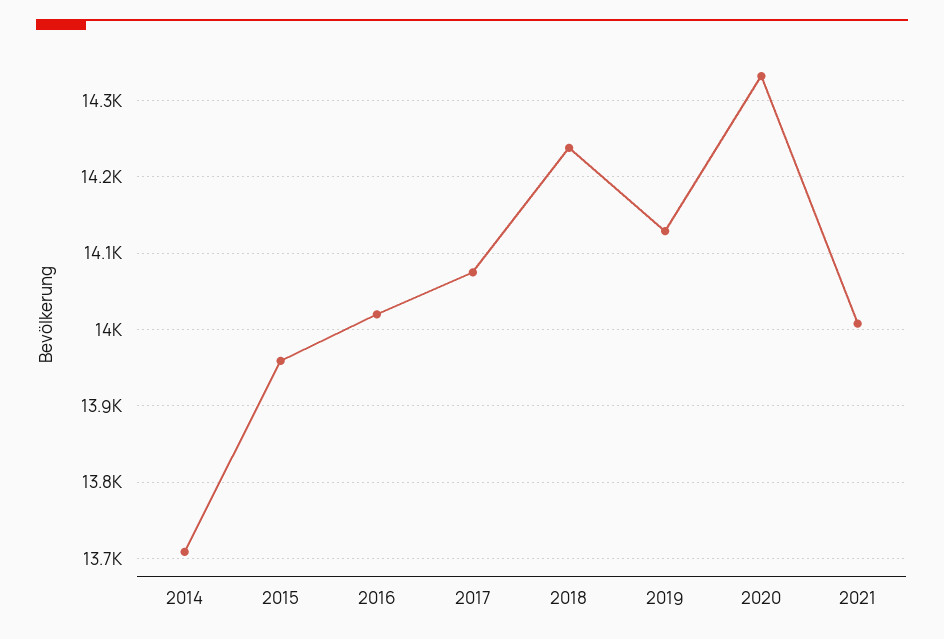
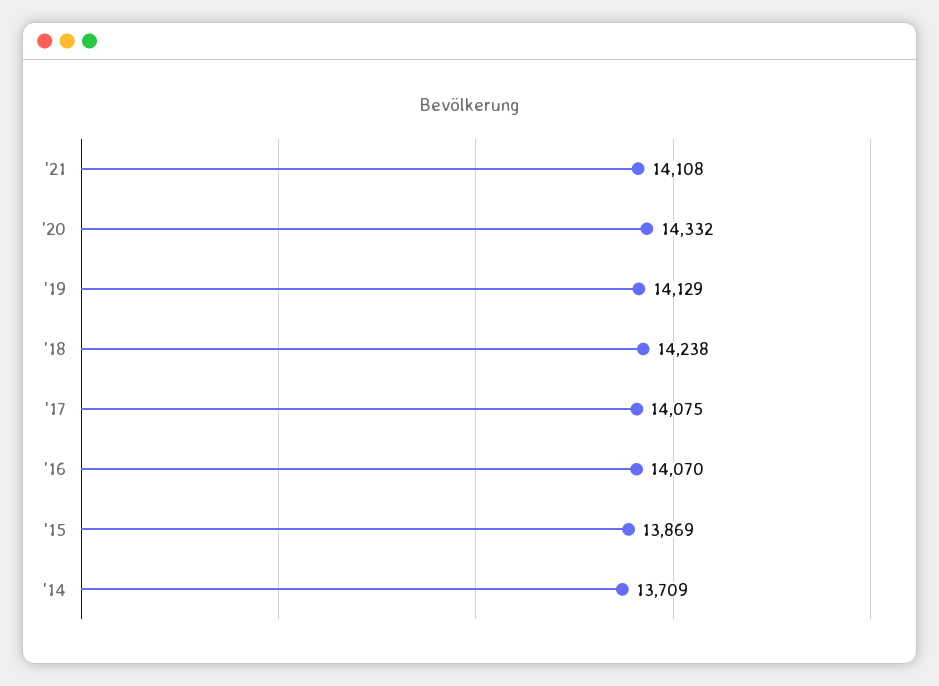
  {
    "2014": 13709,
-   "2015": 13960,
+   "2015": 13869,
-   "2016": 14020,
+   "2016": 14070,
    "2017": 14075,
    "2018": 14238,
    "2019": 14129,
    "2020": 14332,
-   "2021": 14010
+   "2021": 14108
  }

